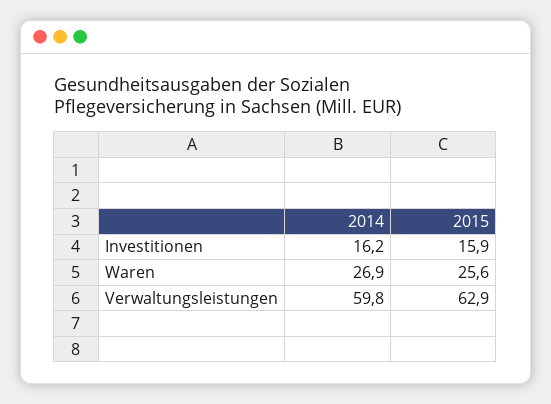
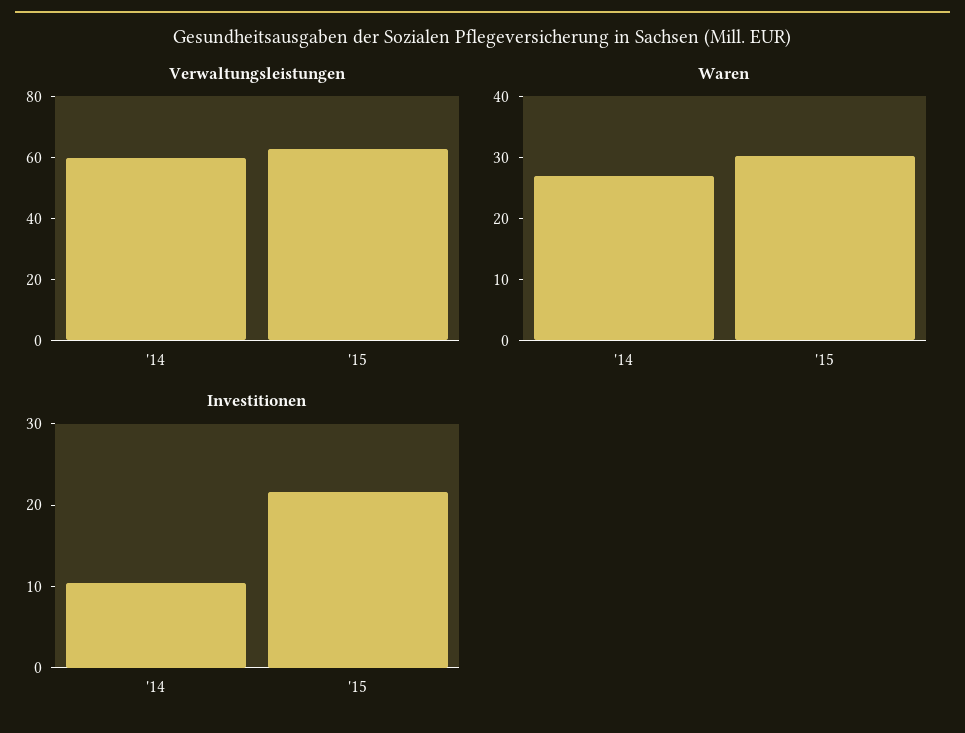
  {
    "Investitionen": {
-     "2014": 16.2,
+     "2014": 10,
-     "2015": 15.9
+     "2015": 22
    },
    "Waren": {
      "2014": 26.9,
-     "2015": 25.6
+     "2015": 30
    },
    "Verwaltungsleistungen": {
      "2014": 59.8,
      "2015": 62.9
    }
  }

